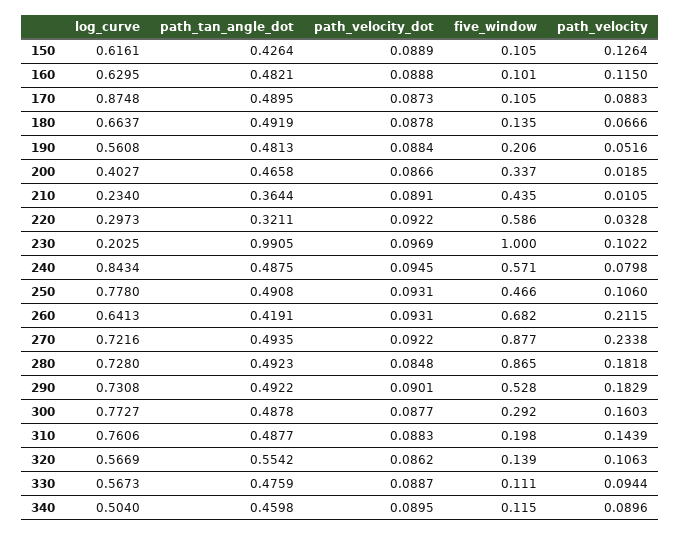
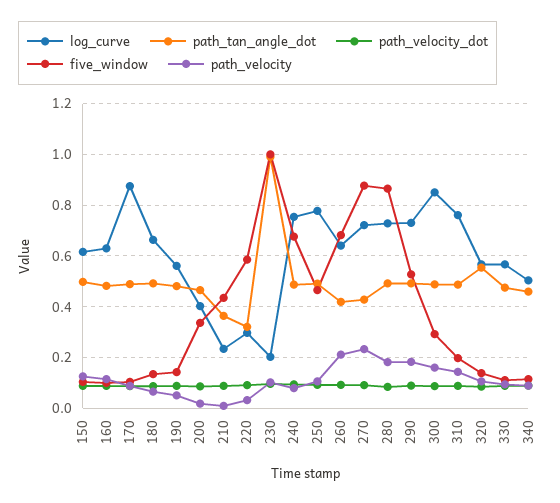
  {
    "log_curve": {
      "150": 0.6161,
      "160": 0.6295,
      "170": 0.8748,
      "180": 0.6637,
      "190": 0.5608,
      "200": 0.4027,
      "210": 0.234,
      "220": 0.2973,
      "230": 0.2025,
-     "240": 0.8434,
+     "240": 0.75,
      "250": 0.778,
      "260": 0.6413,
      "270": 0.7216,
      "280": 0.728,
      "290": 0.7308,
-     "300": 0.7727,
+     "300": 0.85,
      "310": 0.7606,
      "320": 0.5669,
      "330": 0.5673,
      "340": 0.504
    },
    "path_tan_angle_dot": {
-     "150": 0.4264,
+     "150": 0.5,
      "160": 0.4821,
      "170": 0.4895,
      "180": 0.4919,
      "190": 0.4813,
      "200": 0.4658,
      "210": 0.3644,
      "220": 0.3211,
      "230": 0.9905,
      "240": 0.4875,
      "250": 0.4908,
      "260": 0.4191,
-     "270": 0.4935,
+     "270": 0.425,
      "280": 0.4923,
      "290": 0.4922,
      "300": 0.4878,
      "310": 0.4877,
      "320": 0.5542,
      "330": 0.4759,
      "340": 0.4598
    },
    "path_velocity_dot": {
      "150": 0.0889,
      "160": 0.0888,
      "170": 0.0873,
      "180": 0.0878,
      "190": 0.0884,
      "200": 0.0866,
      "210": 0.0891,
      "220": 0.0922,
      "230": 0.0969,
      "240": 0.0945,
      "250": 0.0931,
      "260": 0.0931,
      "270": 0.0922,
      "280": 0.0848,
      "290": 0.0901,
      "300": 0.0877,
      "310": 0.0883,
      "320": 0.0862,
      "330": 0.0887,
      "340": 0.0895
    },
    "five_window": {
      "150": 0.105,
      "160": 0.101,
      "170": 0.105,
      "180": 0.135,
-     "190": 0.206,
+     "190": 0.15,
      "200": 0.337,
      "210": 0.435,
      "220": 0.586,
      "230": 1,
-     "240": 0.571,
+     "240": 0.675,
      "250": 0.466,
      "260": 0.682,
      "270": 0.877,
      "280": 0.865,
      "290": 0.528,
      "300": 0.292,
      "310": 0.198,
      "320": 0.139,
      "330": 0.111,
      "340": 0.115
    },
    "path_velocity": {
      "150": 0.1264,
      "160": 0.115,
      "170": 0.0883,
      "180": 0.0666,
      "190": 0.0516,
      "200": 0.0185,
      "210": 0.0105,
      "220": 0.0328,
      "230": 0.1022,
      "240": 0.0798,
      "250": 0.106,
      "260": 0.2115,
      "270": 0.2338,
      "280": 0.1818,
      "290": 0.1829,
      "300": 0.1603,
      "310": 0.1439,
      "320": 0.1063,
      "330": 0.0944,
      "340": 0.0896
    }
  }

